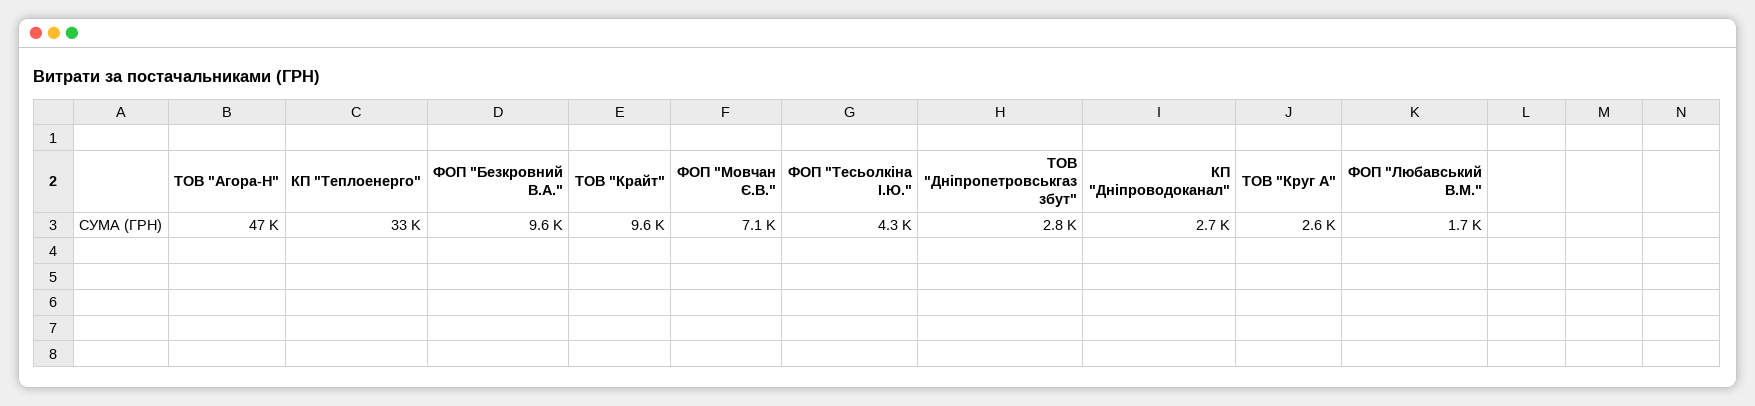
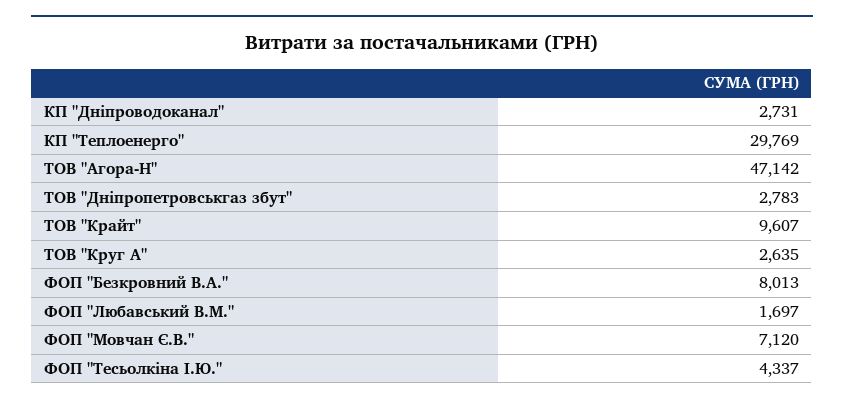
  {
    "ТОВ \"Агора-Н\"": 47142,
-   "КП \"Теплоенерго\"": 33000,
+   "КП \"Теплоенерго\"": 29769,
-   "ФОП \"Безкровний В.А.\"": 9600,
+   "ФОП \"Безкровний В.А.\"": 8013,
    "ТОВ \"Крайт\"": 9607,
    "ФОП \"Мовчан Є.В.\"": 7120,
    "ФОП \"Тесьолкіна І.Ю.\"": 4337,
    "ТОВ \"Дніпропетровськгаз збут\"": 2783,
    "КП \"Дніпроводоканал\"": 2731,
    "ТОВ \"Круг А\"": 2635,
    "ФОП \"Любавський В.М.\"": 1697
  }

